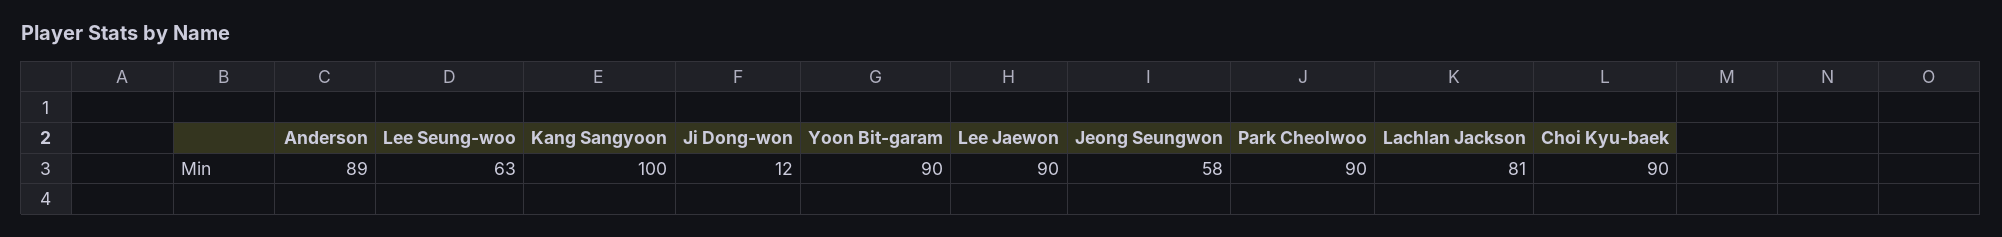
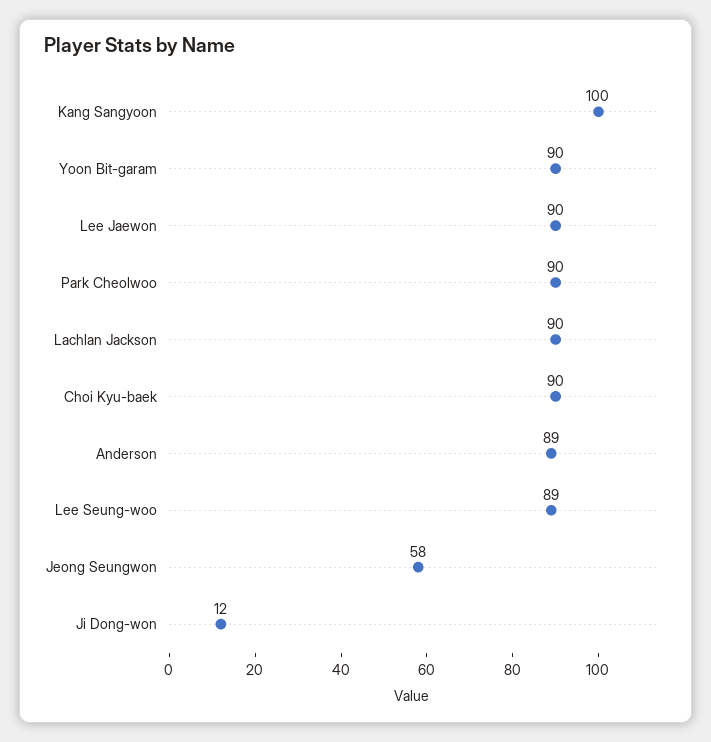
  {
    "Anderson": 89,
-   "Lee Seung-woo": 63,
+   "Lee Seung-woo": 89,
    "Kang Sangyoon": 100,
    "Ji Dong-won": 12,
    "Yoon Bit-garam": 90,
    "Lee Jaewon": 90,
    "Jeong Seungwon": 58,
    "Park Cheolwoo": 90,
-   "Lachlan Jackson": 81,
+   "Lachlan Jackson": 90,
    "Choi Kyu-baek": 90
  }

